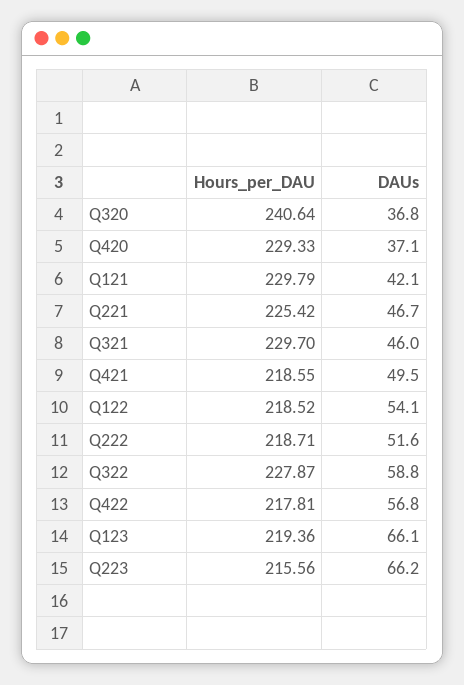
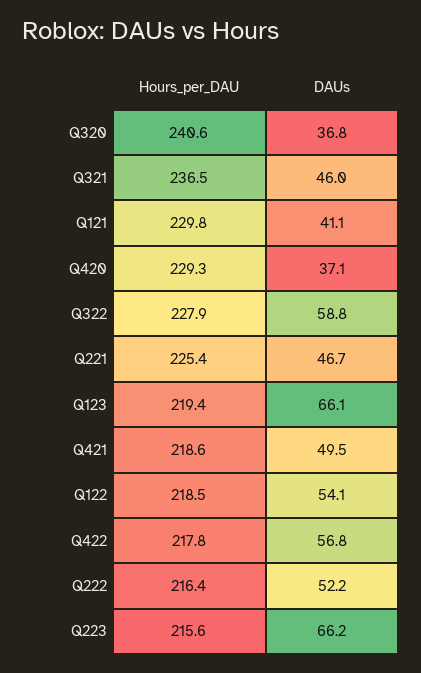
  {
    "Hours_per_DAU": {
      "Q320": 240.64,
      "Q420": 229.33,
      "Q121": 229.79,
      "Q221": 225.42,
-     "Q321": 229.7,
+     "Q321": 236.5,
      "Q421": 218.55,
      "Q122": 218.52,
-     "Q222": 218.71,
+     "Q222": 216.4,
      "Q322": 227.87,
      "Q422": 217.81,
      "Q123": 219.36,
      "Q223": 215.56
    },
    "DAUs": {
      "Q320": 36.8,
      "Q420": 37.1,
-     "Q121": 42.1,
+     "Q121": 41.1,
      "Q221": 46.7,
      "Q321": 46,
      "Q421": 49.5,
      "Q122": 54.1,
-     "Q222": 51.6,
+     "Q222": 52.2,
      "Q322": 58.8,
      "Q422": 56.8,
      "Q123": 66.1,
      "Q223": 66.2
    }
  }

